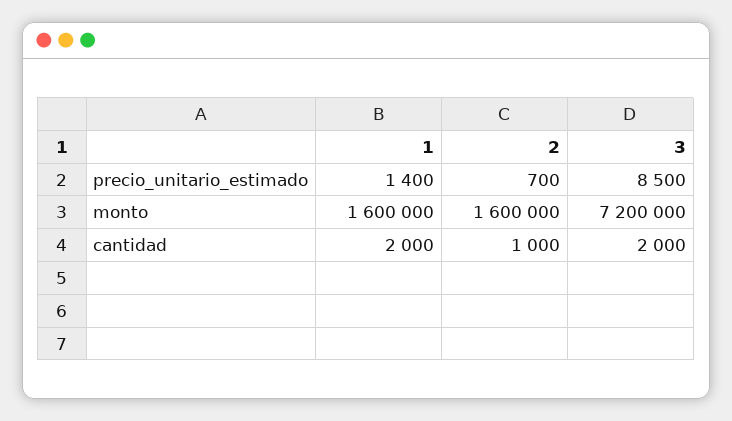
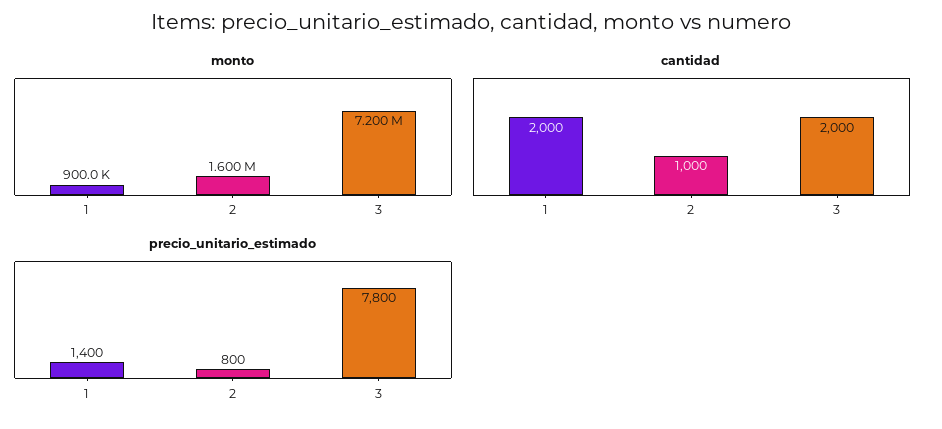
  {
    "precio_unitario_estimado": {
      "1": 1400,
-     "2": 700,
+     "2": 800,
-     "3": 8500
+     "3": 7800
    },
    "monto": {
-     "1": 1600000,
+     "1": 900000,
      "2": 1600000,
      "3": 7200000
    },
    "cantidad": {
      "1": 2000,
      "2": 1000,
      "3": 2000
    }
  }

